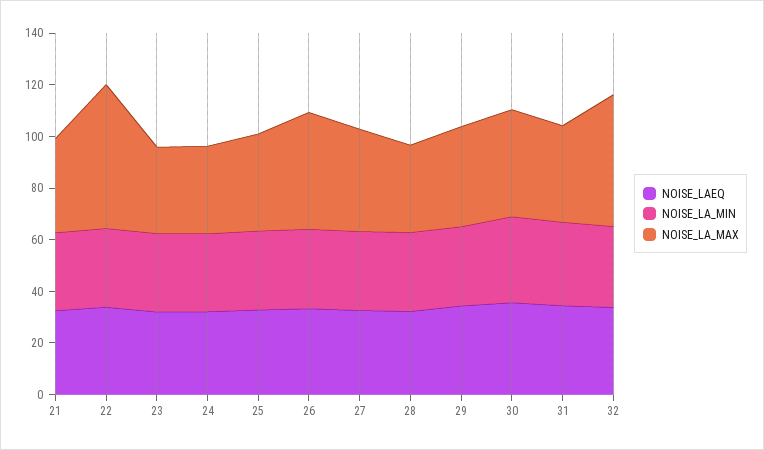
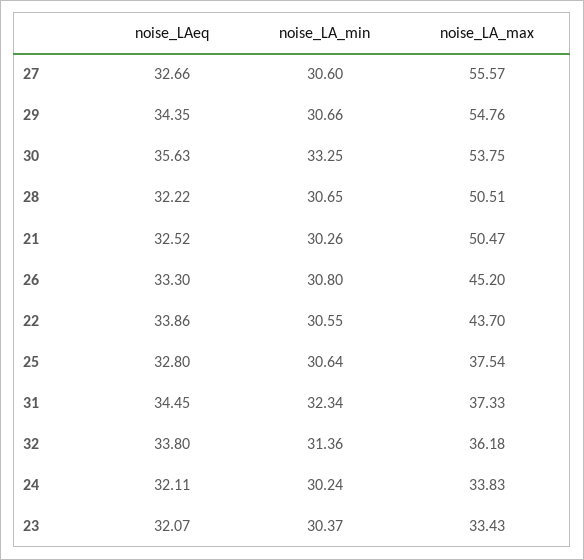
  {
    "NOISE_LAEQ": {
      "21": 32.52,
      "22": 33.86,
      "23": 32.07,
      "24": 32.11,
      "25": 32.8,
      "26": 33.3,
      "27": 32.66,
      "28": 32.22,
      "29": 34.35,
      "30": 35.63,
      "31": 34.45,
      "32": 33.8
    },
    "NOISE_LA_MIN": {
      "21": 30.26,
      "22": 30.55,
      "23": 30.37,
      "24": 30.24,
      "25": 30.64,
      "26": 30.8,
      "27": 30.6,
      "28": 30.65,
      "29": 30.66,
      "30": 33.25,
      "31": 32.34,
      "32": 31.36
    },
    "NOISE_LA_MAX": {
-     "21": 35,
+     "21": 50.47,
-     "22": 55,
+     "22": 43.7,
      "23": 33.43,
      "24": 33.83,
      "25": 37.54,
      "26": 45.2,
-     "27": 40,
+     "27": 55.57,
-     "28": 35,
+     "28": 50.51,
-     "29": 40,
+     "29": 54.76,
-     "30": 40,
+     "30": 53.75,
      "31": 37.33,
-     "32": 50
+     "32": 36.18
    }
  }

